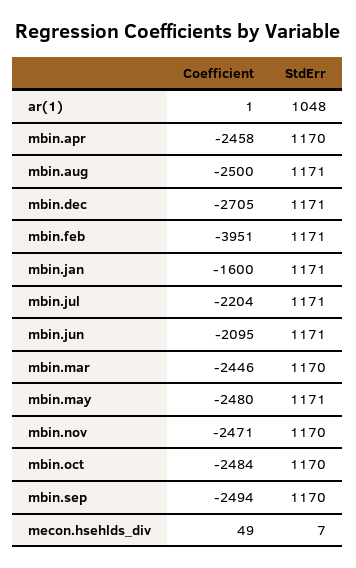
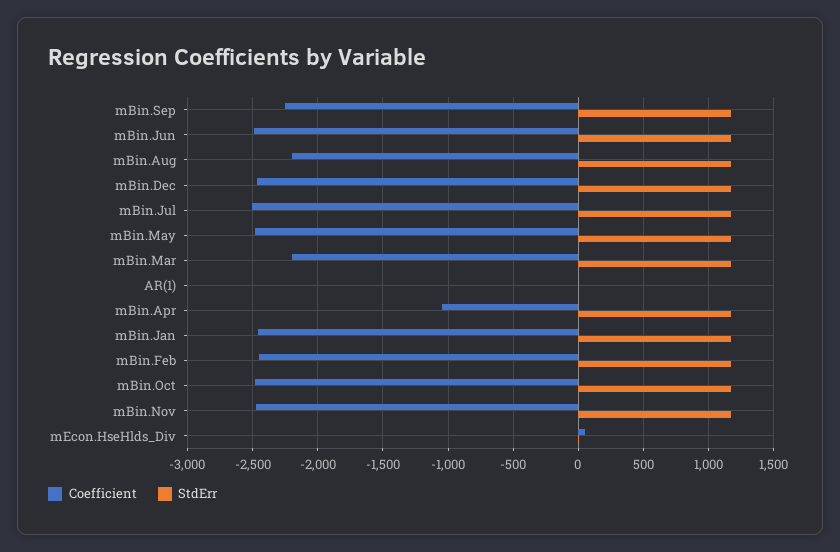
  {
    "Coefficient": {
      "ar(1)": 1,
-     "mbin.apr": -2458,
+     "mbin.apr": -1050,
-     "mbin.aug": -2500,
+     "mbin.aug": -2200,
-     "mbin.dec": -2705,
+     "mbin.dec": -2450,
-     "mbin.feb": -3951,
+     "mbin.feb": -2450,
-     "mbin.jan": -1600,
+     "mbin.jan": -2450,
-     "mbin.jul": -2204,
+     "mbin.jul": -2500,
-     "mbin.jun": -2095,
+     "mbin.jun": -2500,
-     "mbin.mar": -2446,
+     "mbin.mar": -2200,
      "mbin.may": -2480,
      "mbin.nov": -2471,
      "mbin.oct": -2484,
-     "mbin.sep": -2494,
+     "mbin.sep": -2250,
      "mecon.hsehlds_div": 49
    },
    "StdErr": {
-     "ar(1)": 1048,
+     "ar(1)": 0,
      "mbin.apr": 1170,
      "mbin.aug": 1171,
      "mbin.dec": 1171,
      "mbin.feb": 1171,
      "mbin.jan": 1171,
      "mbin.jul": 1171,
      "mbin.jun": 1171,
      "mbin.mar": 1170,
      "mbin.may": 1171,
      "mbin.nov": 1170,
      "mbin.oct": 1170,
      "mbin.sep": 1170,
      "mecon.hsehlds_div": 7
    }
  }

